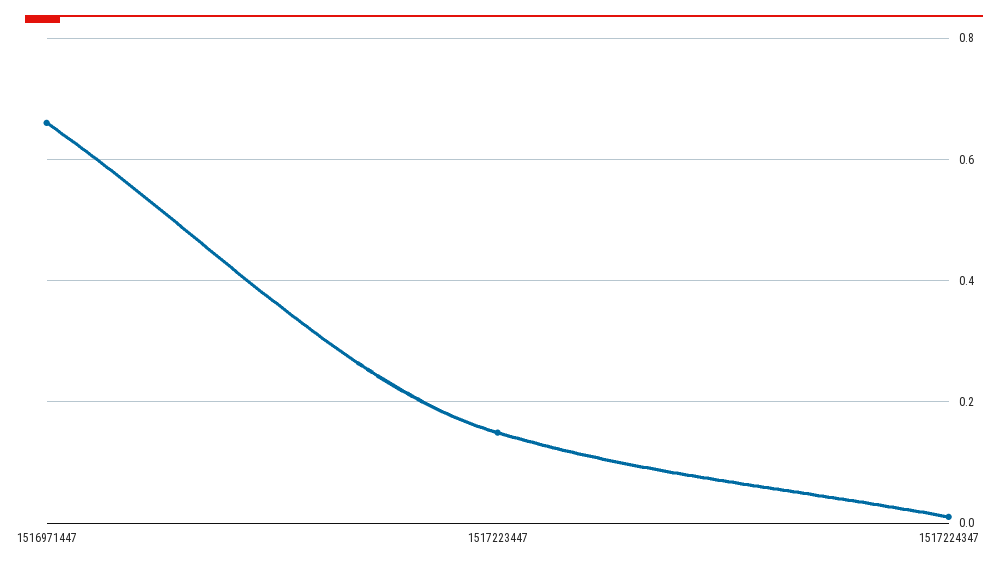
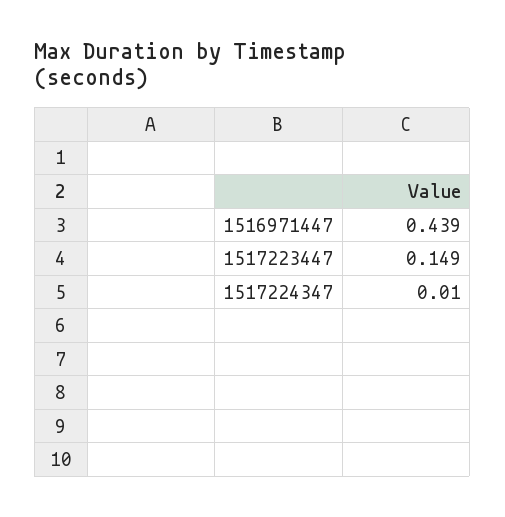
  {
-   "1516971447": 0.66,
+   "1516971447": 0.439,
    "1517223447": 0.149,
    "1517224347": 0.01
  }

